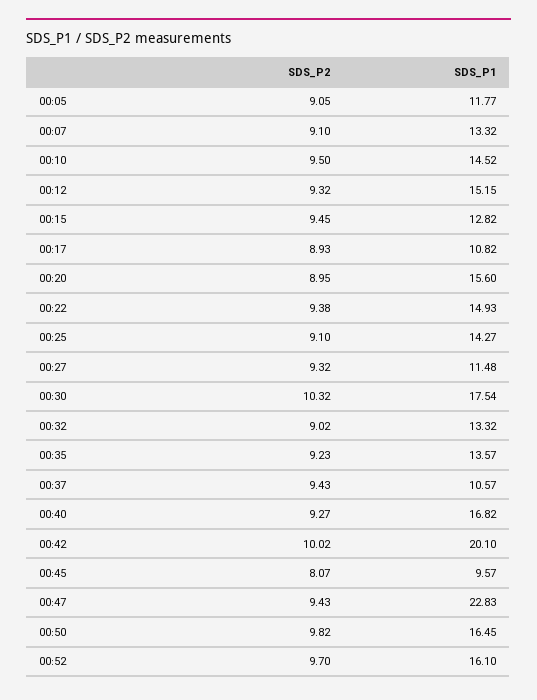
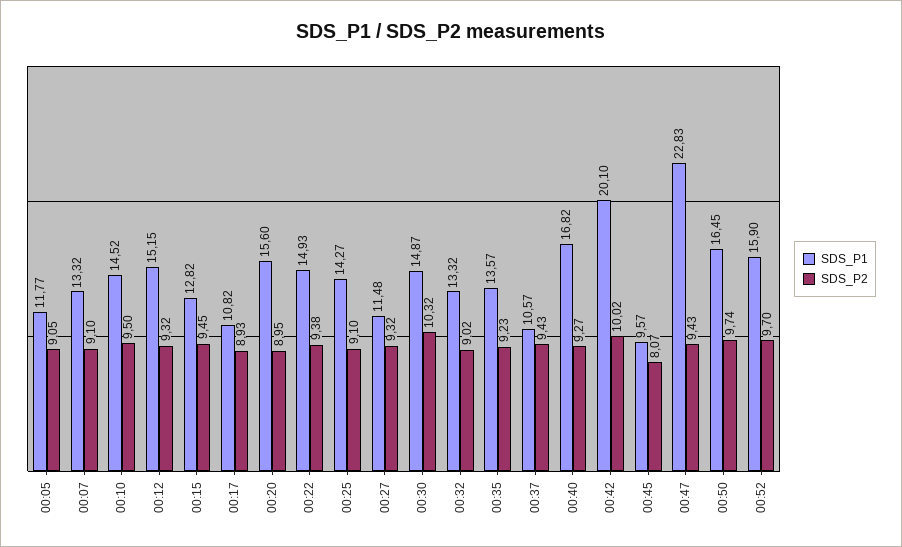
  {
    "SDS_P2": {
      "00:05": 9.05,
      "00:07": 9.1,
      "00:10": 9.5,
      "00:12": 9.32,
      "00:15": 9.45,
      "00:17": 8.93,
      "00:20": 8.95,
      "00:22": 9.38,
      "00:25": 9.1,
      "00:27": 9.32,
      "00:30": 10.32,
      "00:32": 9.02,
      "00:35": 9.23,
      "00:37": 9.43,
      "00:40": 9.27,
      "00:42": 10.02,
      "00:45": 8.07,
      "00:47": 9.43,
-     "00:50": 9.82,
+     "00:50": 9.74,
      "00:52": 9.7
    },
    "SDS_P1": {
      "00:05": 11.77,
      "00:07": 13.32,
      "00:10": 14.52,
      "00:12": 15.15,
      "00:15": 12.82,
      "00:17": 10.82,
      "00:20": 15.6,
      "00:22": 14.93,
      "00:25": 14.27,
      "00:27": 11.48,
-     "00:30": 17.54,
+     "00:30": 14.87,
      "00:32": 13.32,
      "00:35": 13.57,
      "00:37": 10.57,
      "00:40": 16.82,
      "00:42": 20.1,
      "00:45": 9.57,
      "00:47": 22.83,
      "00:50": 16.45,
-     "00:52": 16.1
+     "00:52": 15.9
    }
  }

